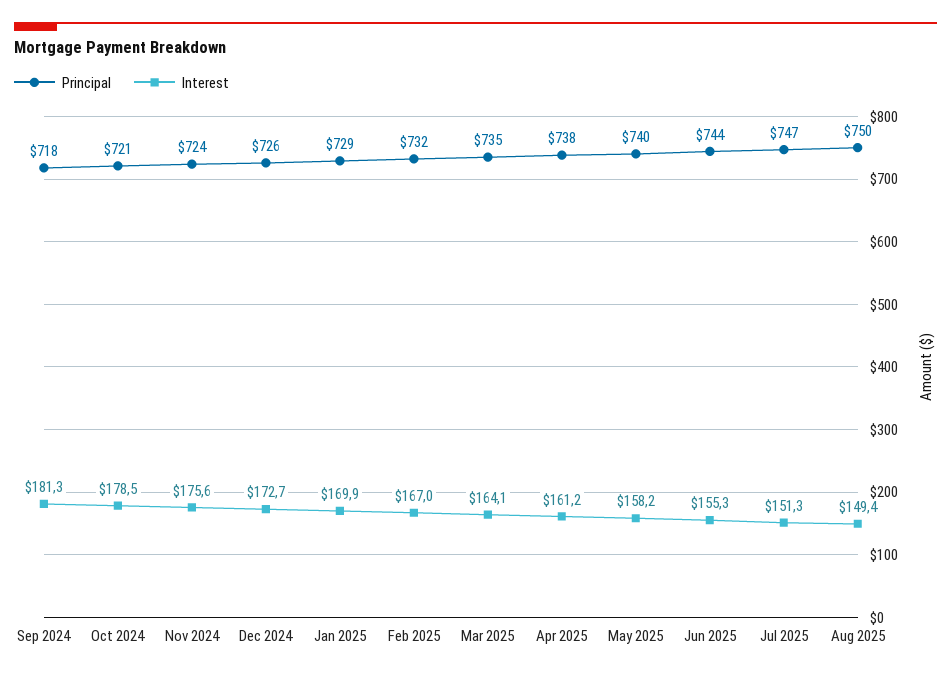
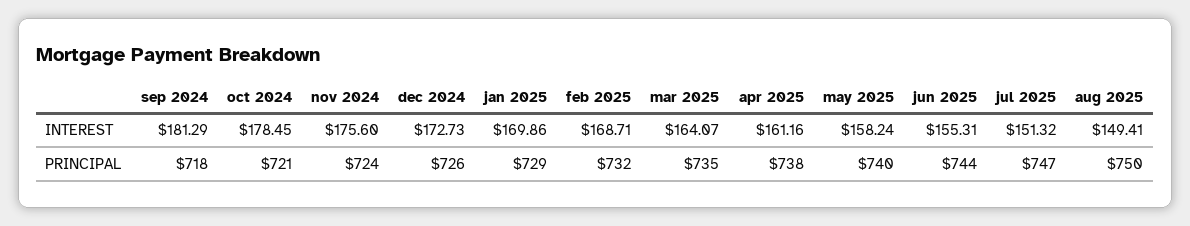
  {
    "Principal": {
      "Sep 2024": 718,
      "Oct 2024": 721,
      "Nov 2024": 724,
      "Dec 2024": 726,
      "Jan 2025": 729,
      "Feb 2025": 732,
      "Mar 2025": 735,
      "Apr 2025": 738,
      "May 2025": 740,
      "Jun 2025": 744,
      "Jul 2025": 747,
      "Aug 2025": 750
    },
    "Interest": {
      "Sep 2024": 181.29,
      "Oct 2024": 178.45,
      "Nov 2024": 175.6,
      "Dec 2024": 172.73,
      "Jan 2025": 169.86,
-     "Feb 2025": 167,
+     "Feb 2025": 168.71,
      "Mar 2025": 164.07,
      "Apr 2025": 161.16,
      "May 2025": 158.24,
      "Jun 2025": 155.31,
      "Jul 2025": 151.32,
      "Aug 2025": 149.41
    }
  }

